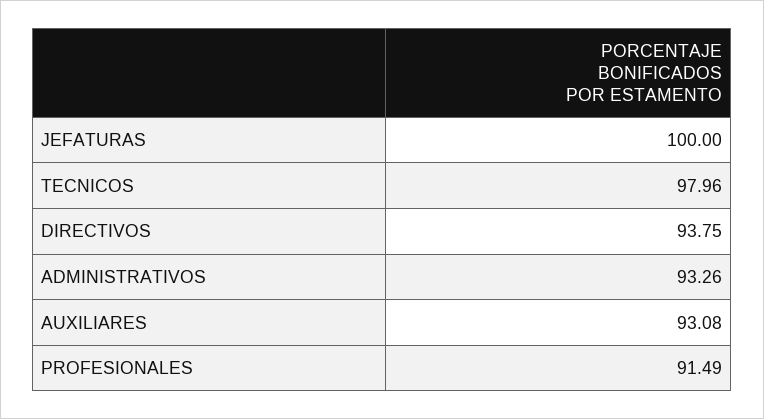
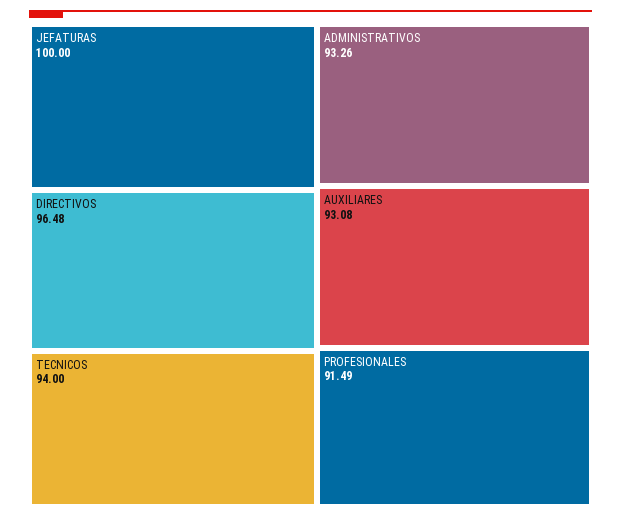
  {
    "JEFATURAS": 100,
-   "TECNICOS": 97.96,
+   "TECNICOS": 94,
-   "DIRECTIVOS": 93.75,
+   "DIRECTIVOS": 96.48,
    "ADMINISTRATIVOS": 93.26,
    "AUXILIARES": 93.08,
    "PROFESIONALES": 91.49
  }

